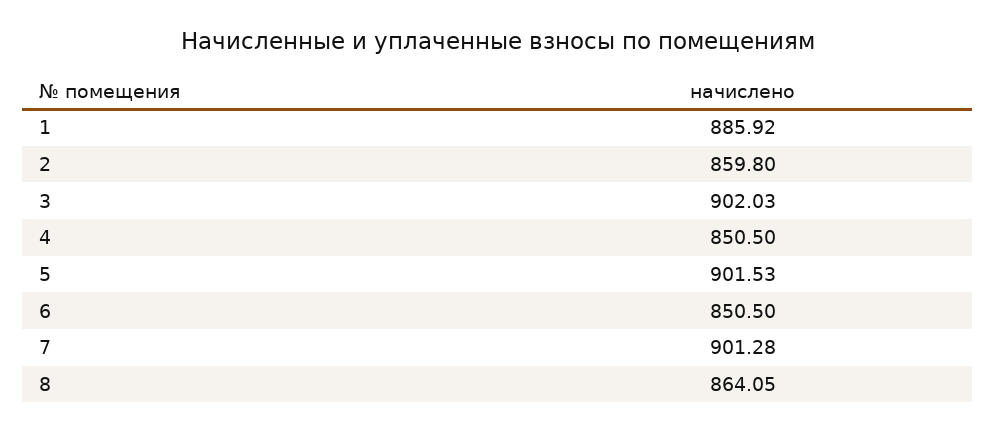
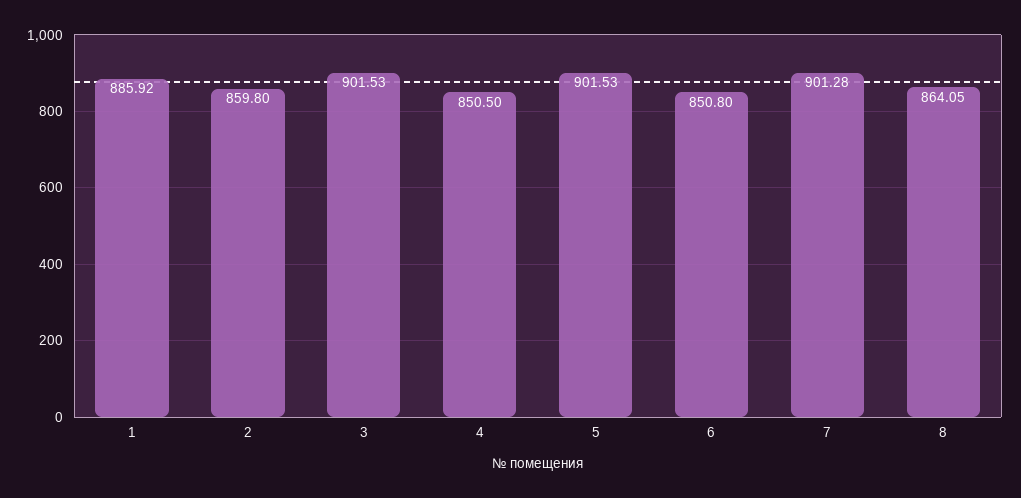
  {
    "1": 885.92,
    "2": 859.8,
-   "3": 902.03,
+   "3": 901.53,
    "4": 850.5,
    "5": 901.53,
-   "6": 850.5,
+   "6": 850.8,
    "7": 901.28,
    "8": 864.05
  }

